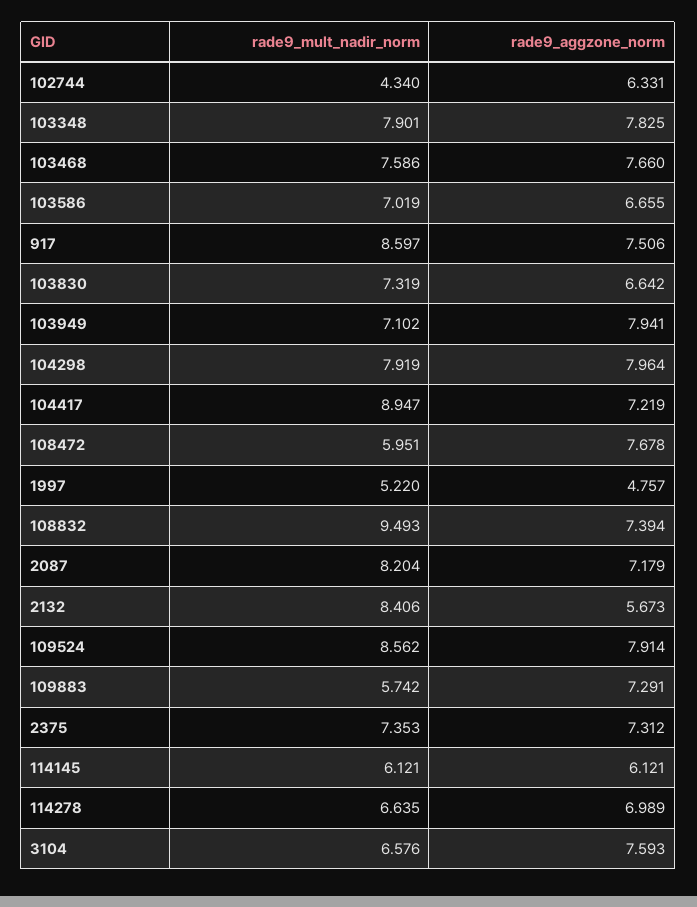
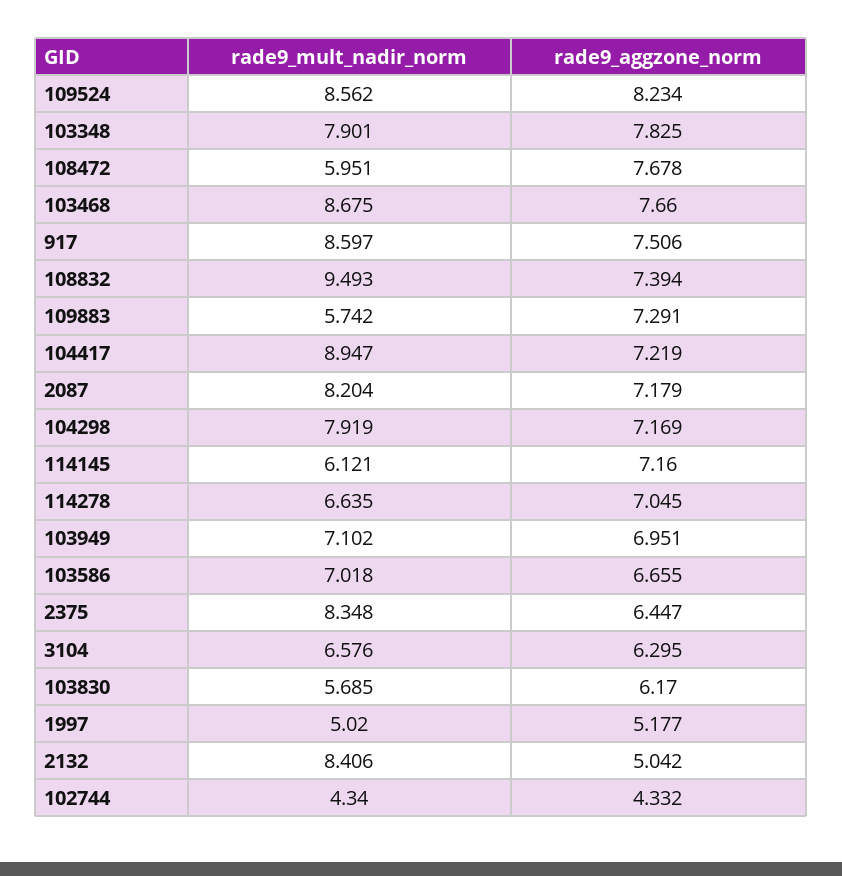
  {
    "rade9_mult_nadir_norm": {
      "102744": 4.34,
      "103348": 7.901,
-     "103468": 7.586,
+     "103468": 8.675,
-     "103586": 7.019,
+     "103586": 7.018,
      "917": 8.597,
-     "103830": 7.319,
+     "103830": 5.685,
      "103949": 7.102,
      "104298": 7.919,
      "104417": 8.947,
      "108472": 5.951,
-     "1997": 5.22,
+     "1997": 5.02,
      "108832": 9.493,
      "2087": 8.204,
      "2132": 8.406,
      "109524": 8.562,
      "109883": 5.742,
-     "2375": 7.353,
+     "2375": 8.348,
      "114145": 6.121,
      "114278": 6.635,
      "3104": 6.576
    },
    "rade9_aggzone_norm": {
-     "102744": 6.331,
+     "102744": 4.332,
      "103348": 7.825,
      "103468": 7.66,
      "103586": 6.655,
      "917": 7.506,
-     "103830": 6.642,
+     "103830": 6.17,
-     "103949": 7.941,
+     "103949": 6.951,
-     "104298": 7.964,
+     "104298": 7.169,
      "104417": 7.219,
      "108472": 7.678,
-     "1997": 4.757,
+     "1997": 5.177,
      "108832": 7.394,
      "2087": 7.179,
-     "2132": 5.673,
+     "2132": 5.042,
-     "109524": 7.914,
+     "109524": 8.234,
      "109883": 7.291,
-     "2375": 7.312,
+     "2375": 6.447,
-     "114145": 6.121,
+     "114145": 7.16,
-     "114278": 6.989,
+     "114278": 7.045,
-     "3104": 7.593
+     "3104": 6.295
    }
  }

